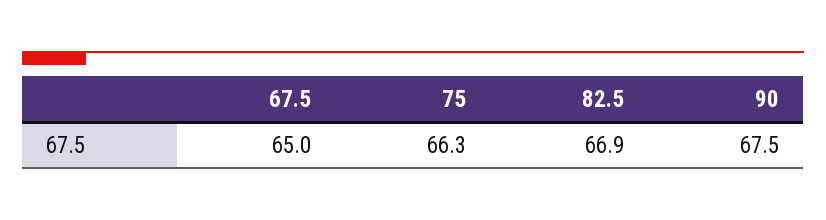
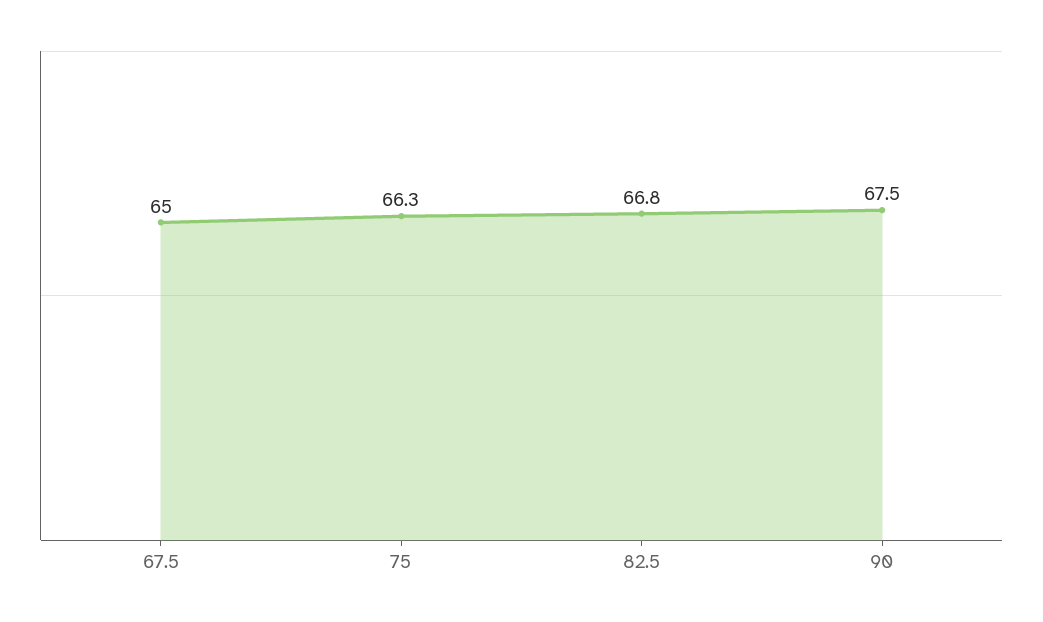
  {
    "67.5": 65,
    "75": 66.3,
-   "82.5": 66.9,
+   "82.5": 66.8,
    "90": 67.5
  }

